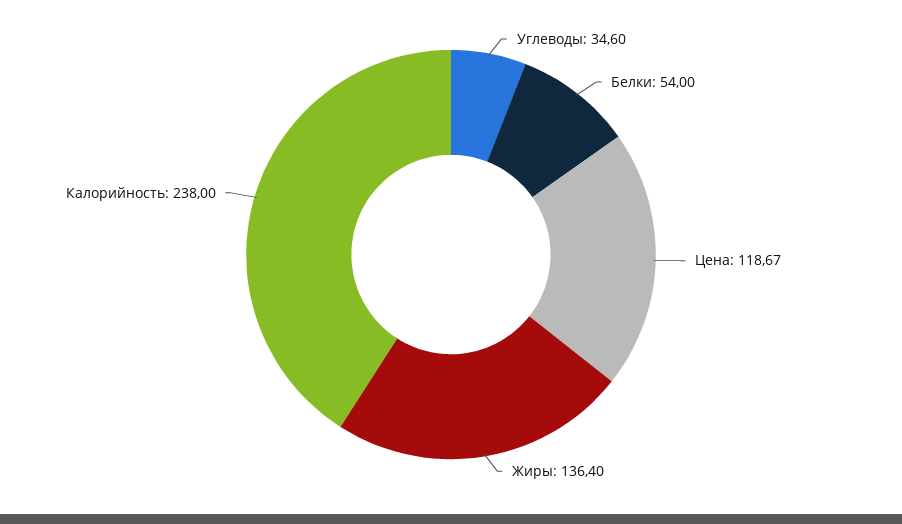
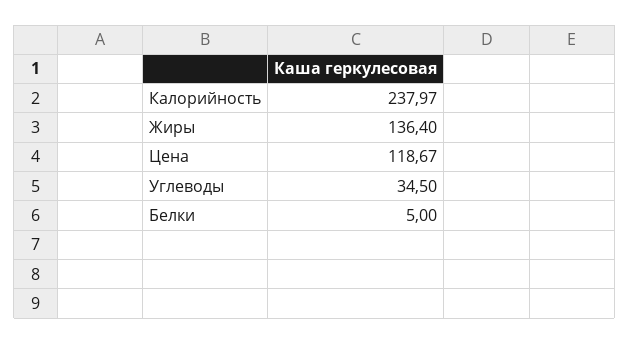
  {
-   "Углеводы": 34.6,
+   "Углеводы": 34.5,
-   "Белки": 54,
+   "Белки": 5,
    "Цена": 118.67,
    "Жиры": 136.4,
-   "Калорийность": 238
+   "Калорийность": 237.97
  }

